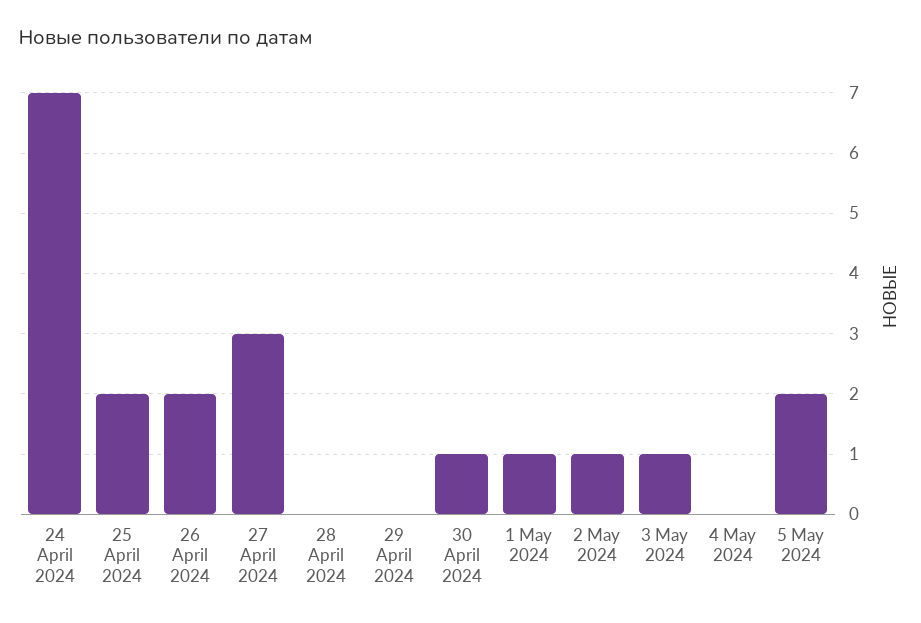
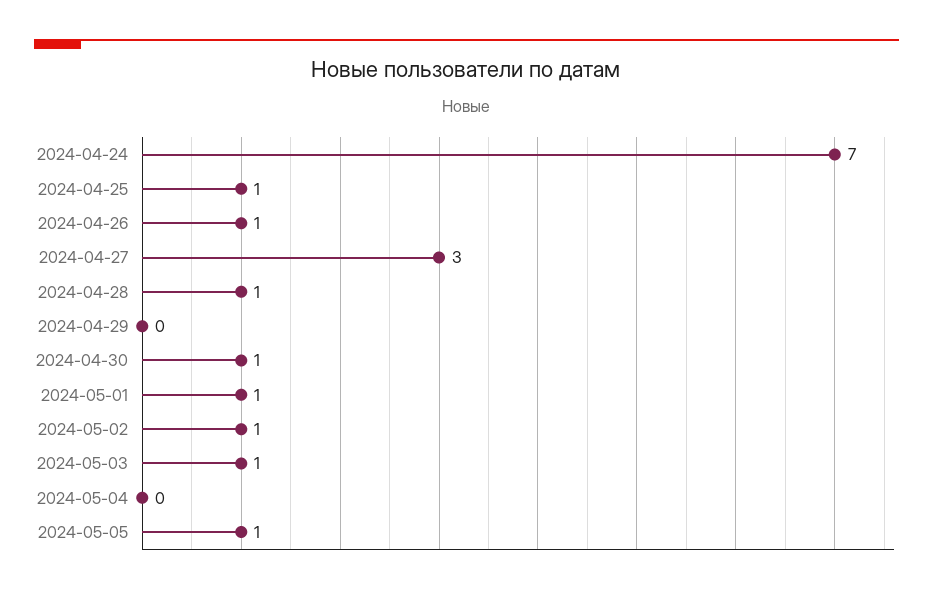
  {
    "24 April 2024": 7,
-   "25 April 2024": 2,
+   "25 April 2024": 1,
-   "26 April 2024": 2,
+   "26 April 2024": 1,
    "27 April 2024": 3,
-   "28 April 2024": 0,
+   "28 April 2024": 1,
    "29 April 2024": 0,
    "30 April 2024": 1,
    "1 May 2024": 1,
    "2 May 2024": 1,
    "3 May 2024": 1,
    "4 May 2024": 0,
-   "5 May 2024": 2
+   "5 May 2024": 1
  }

